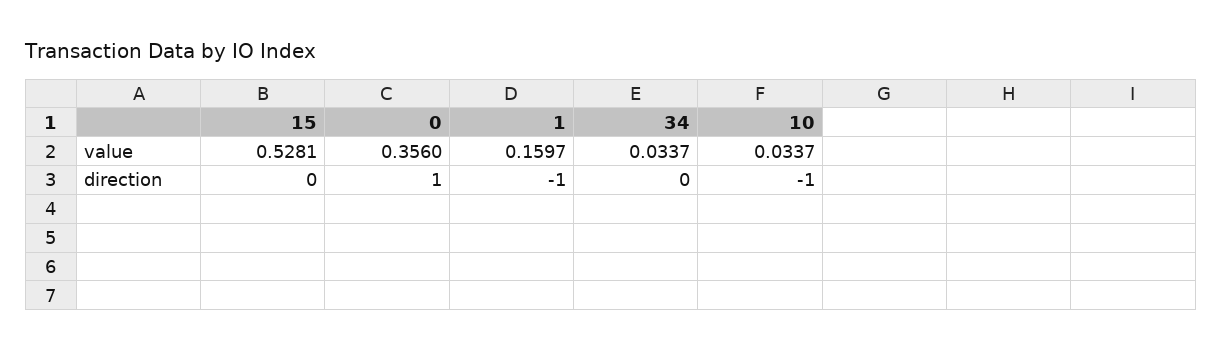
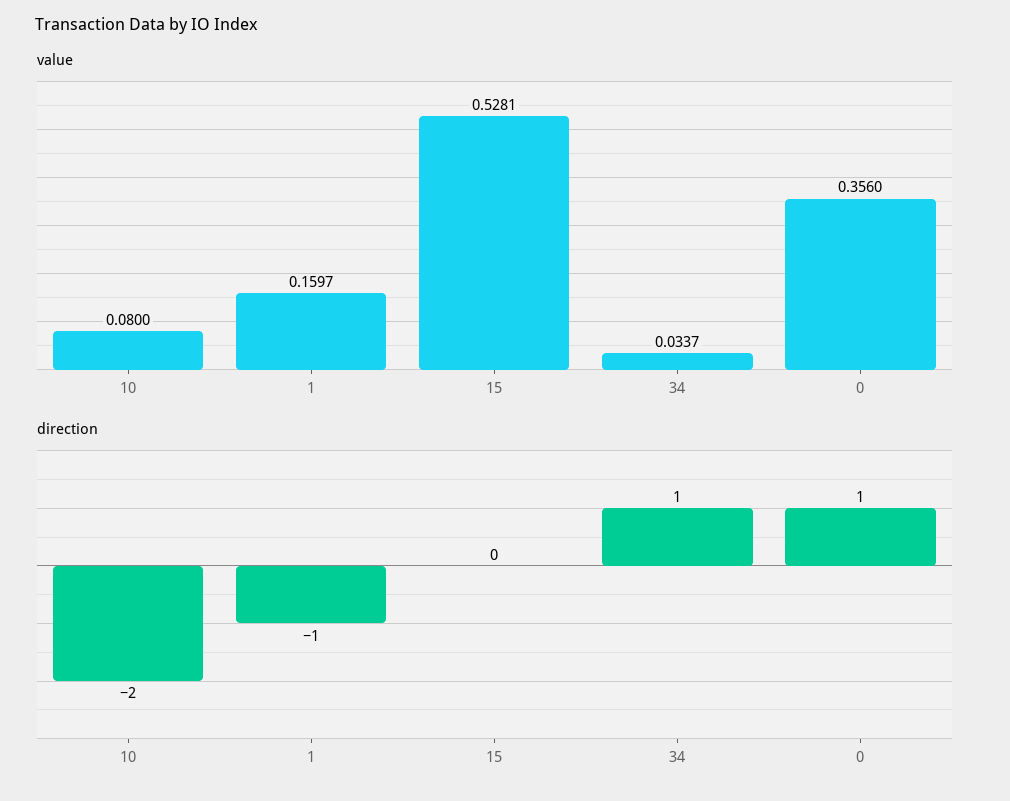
  {
    "value": {
      "15": 0.5281,
      "0": 0.356,
      "1": 0.1597,
      "34": 0.0337,
-     "10": 0.0337
+     "10": 0.08
    },
    "direction": {
      "15": 0,
      "0": 1,
      "1": -1,
-     "34": 0,
+     "34": 1,
-     "10": -1
+     "10": -2
    }
  }

